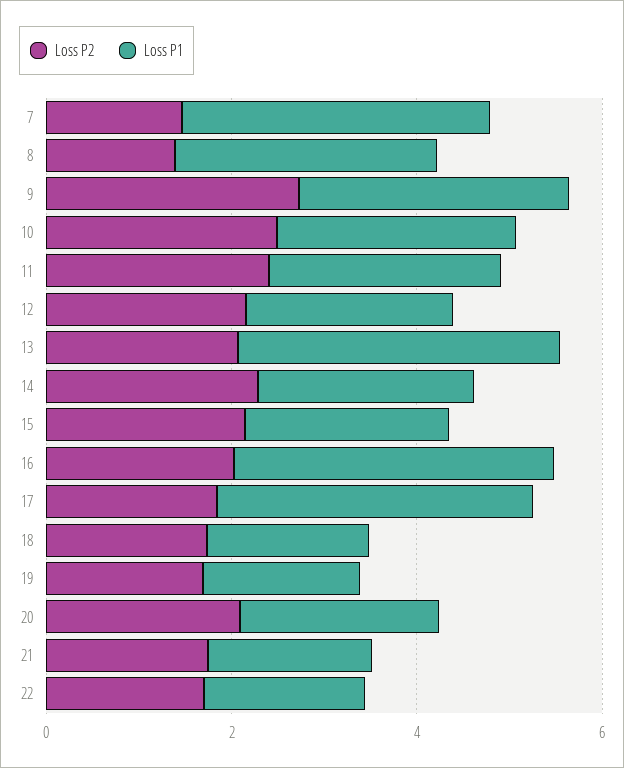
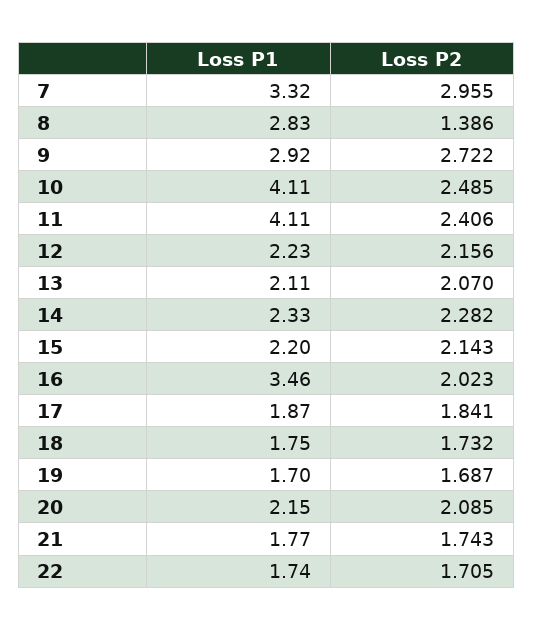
  {
    "Loss P2": {
-     "7": 1.5,
+     "7": 2.955,
      "8": 1.386,
      "9": 2.722,
      "10": 2.485,
      "11": 2.406,
      "12": 2.156,
      "13": 2.07,
      "14": 2.282,
      "15": 2.143,
      "16": 2.023,
      "17": 1.841,
      "18": 1.732,
      "19": 1.687,
      "20": 2.085,
      "21": 1.743,
      "22": 1.705
    },
    "Loss P1": {
      "7": 3.32,
      "8": 2.83,
      "9": 2.92,
-     "10": 2.5,
+     "10": 4.11,
-     "11": 2.5,
+     "11": 4.11,
      "12": 2.23,
-     "13": 3.5,
+     "13": 2.11,
      "14": 2.33,
      "15": 2.2,
      "16": 3.46,
-     "17": 3.5,
+     "17": 1.87,
      "18": 1.75,
      "19": 1.7,
      "20": 2.15,
      "21": 1.77,
      "22": 1.74
    }
  }

